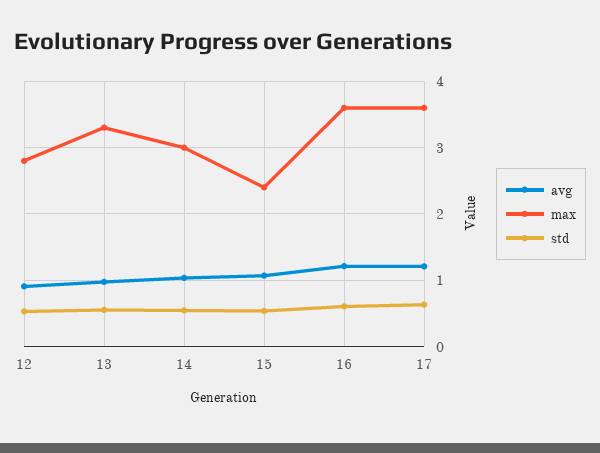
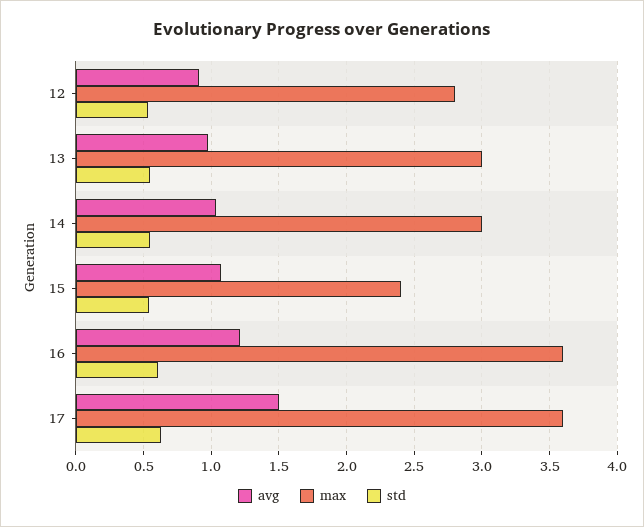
  {
    "avg": {
      "12": 0.9,
      "13": 0.95,
      "14": 1.05,
      "15": 1.05,
      "16": 1.2,
-     "17": 1.2
+     "17": 1.5
    },
    "max": {
      "12": 2.8,
-     "13": 3.3,
+     "13": 3,
      "14": 3,
      "15": 2.4,
      "16": 3.6,
      "17": 3.6
    },
    "std": {
      "12": 0.55,
      "13": 0.55,
      "14": 0.55,
      "15": 0.55,
      "16": 0.6,
      "17": 0.65
    }
  }

